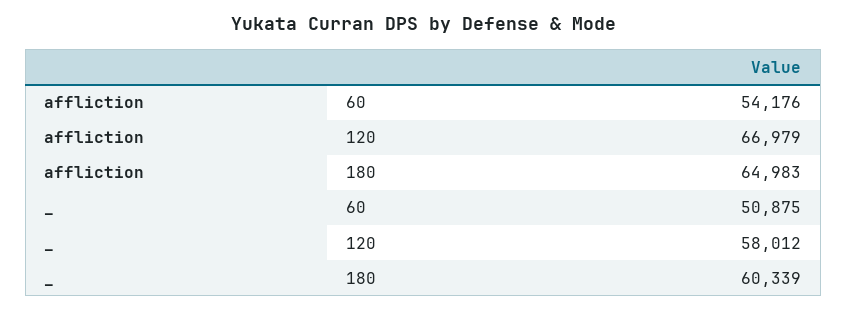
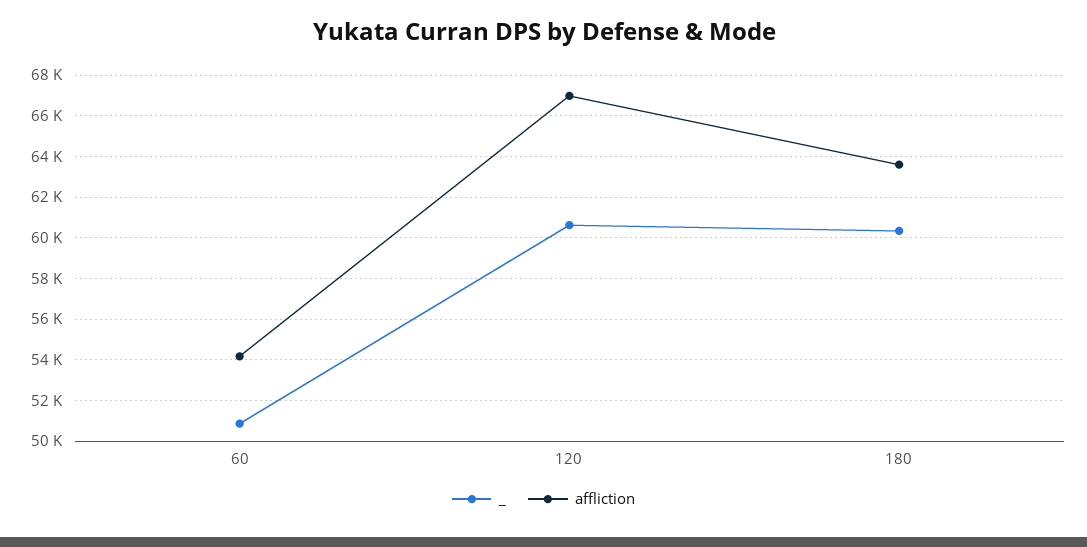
  {
    "affliction": {
      "60": 54176,
      "120": 66979,
-     "180": 64983
+     "180": 63500
    },
    "_": {
      "60": 50875,
-     "120": 58012,
+     "120": 60500,
      "180": 60339
    }
  }

